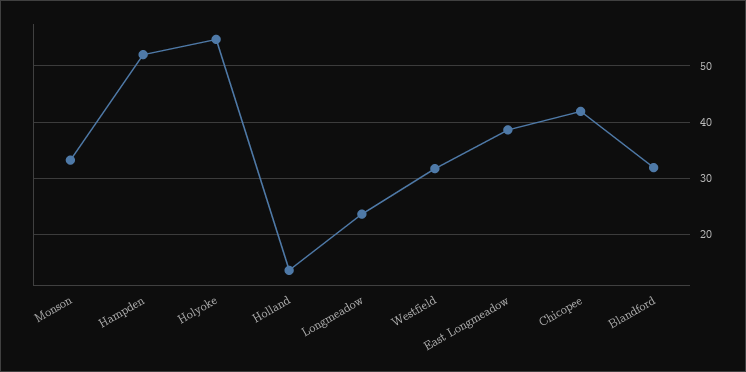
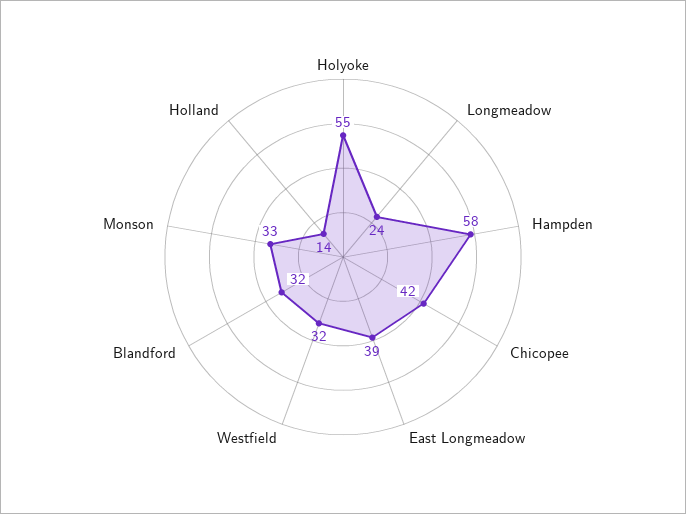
  {
    "Monson": 33,
-   "Hampden": 52,
+   "Hampden": 58,
    "Holyoke": 55,
    "Holland": 14,
    "Longmeadow": 24,
    "Westfield": 32,
    "East Longmeadow": 39,
    "Chicopee": 42,
    "Blandford": 32
  }

